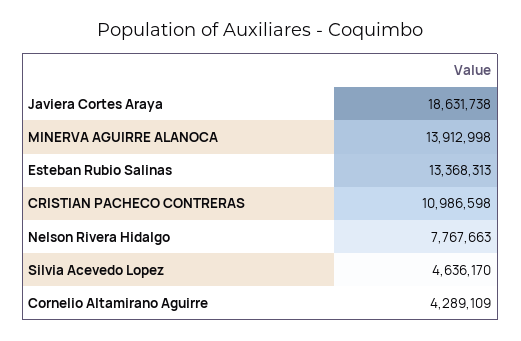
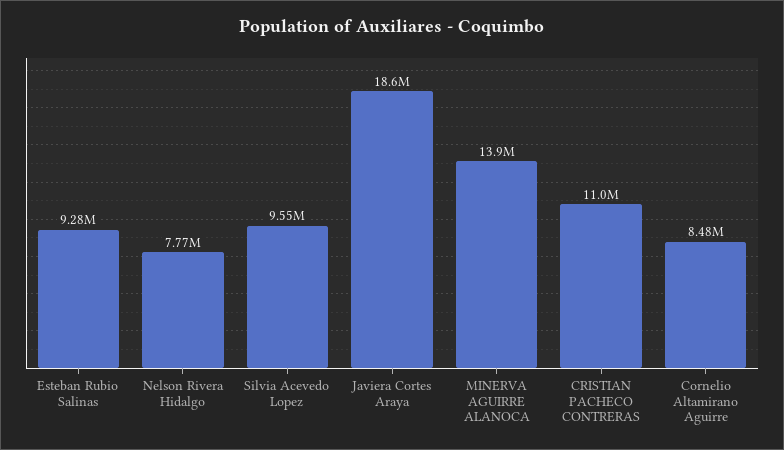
  {
    "Javiera Cortes Araya": 18631738,
    "MINERVA AGUIRRE ALANOCA": 13912998,
-   "Esteban Rubio Salinas": 13368313,
+   "Esteban Rubio Salinas": 9280000,
    "CRISTIAN PACHECO CONTRERAS": 10986598,
    "Nelson Rivera Hidalgo": 7767663,
-   "Silvia Acevedo Lopez": 4636170,
+   "Silvia Acevedo Lopez": 9550000,
-   "Cornelio Altamirano Aguirre": 4289109
+   "Cornelio Altamirano Aguirre": 8480000
  }

